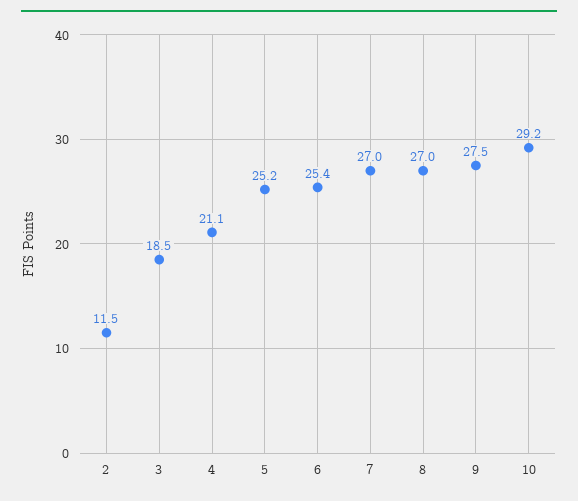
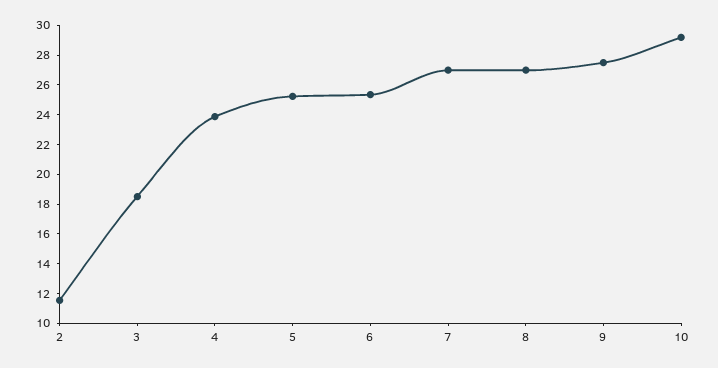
  {
    "2": 11.5,
    "3": 18.5,
-   "4": 21.1,
+   "4": 24,
    "5": 25.2,
    "6": 25.4,
    "7": 27,
    "8": 27,
    "9": 27.5,
    "10": 29.2
  }

